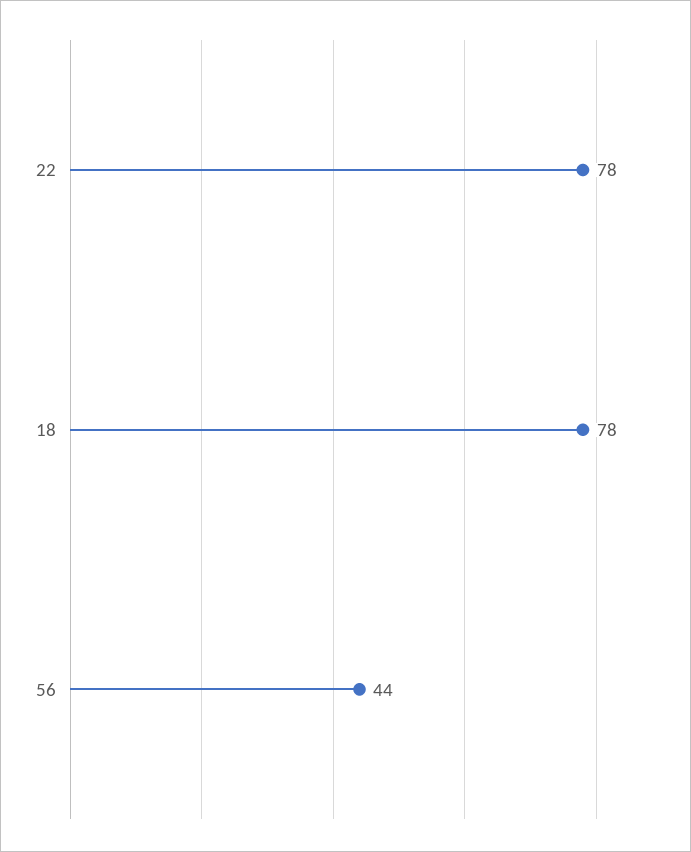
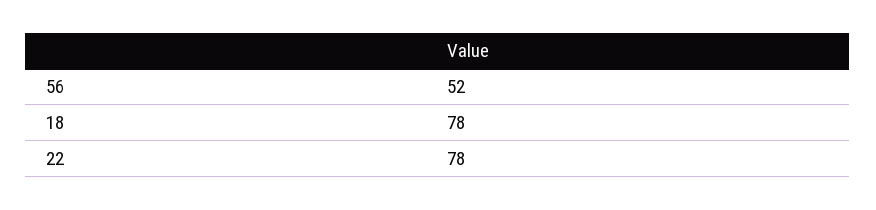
  {
    "22": 78,
    "18": 78,
-   "56": 44
+   "56": 52
  }

